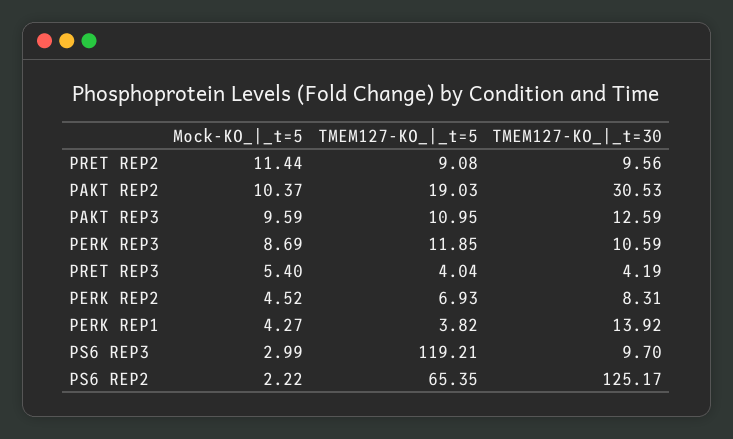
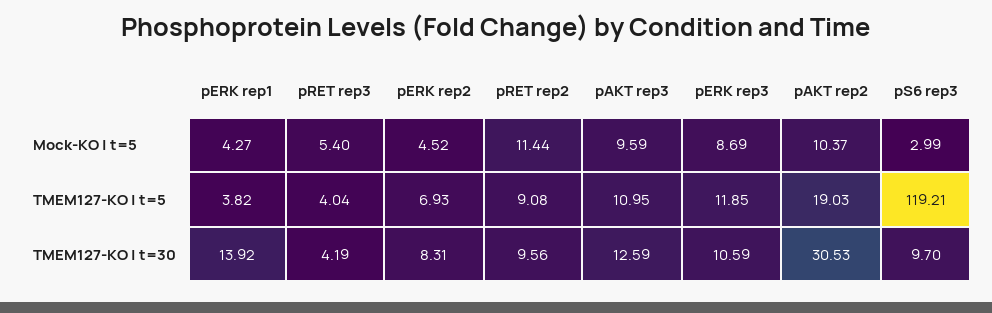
  {
    "Mock-KO_|_t=5": {
      "PRET REP2": 11.44,
      "PAKT REP2": 10.37,
      "PAKT REP3": 9.59,
      "PERK REP3": 8.69,
      "PRET REP3": 5.4,
      "PERK REP2": 4.52,
      "PERK REP1": 4.27,
-     "PS6 REP3": 2.99,
+     "PS6 REP3": 2.99
-     "PS6 REP2": 2.22
    },
    "TMEM127-KO_|_t=5": {
      "PRET REP2": 9.08,
      "PAKT REP2": 19.03,
      "PAKT REP3": 10.95,
      "PERK REP3": 11.85,
      "PRET REP3": 4.04,
      "PERK REP2": 6.93,
      "PERK REP1": 3.82,
-     "PS6 REP3": 119.21,
+     "PS6 REP3": 119.21
-     "PS6 REP2": 65.35
    },
    "TMEM127-KO_|_t=30": {
      "PRET REP2": 9.56,
      "PAKT REP2": 30.53,
      "PAKT REP3": 12.59,
      "PERK REP3": 10.59,
      "PRET REP3": 4.19,
      "PERK REP2": 8.31,
      "PERK REP1": 13.92,
-     "PS6 REP3": 9.7,
+     "PS6 REP3": 9.7
-     "PS6 REP2": 125.17
    }
  }

